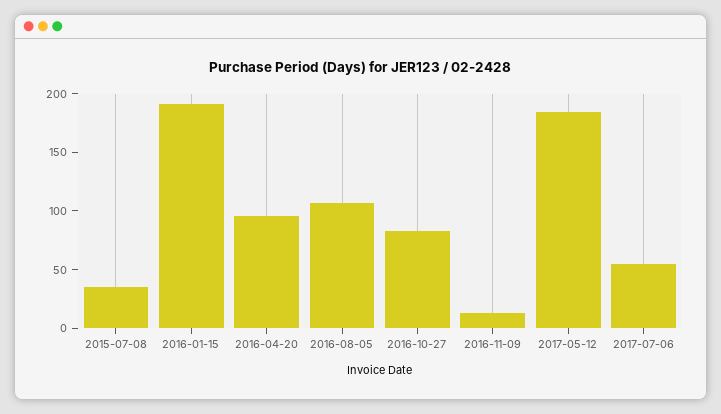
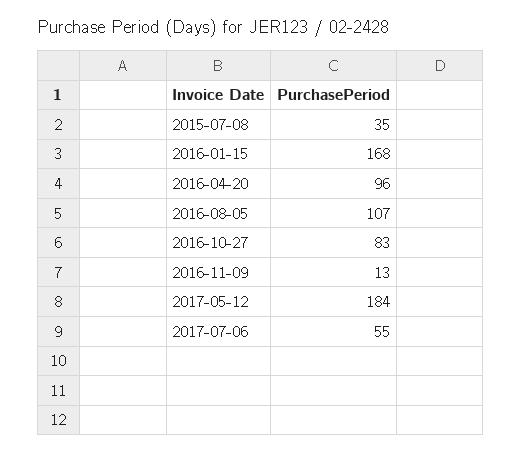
  {
    "2015-07-08": 35,
-   "2016-01-15": 190,
+   "2016-01-15": 168,
    "2016-04-20": 96,
    "2016-08-05": 107,
    "2016-10-27": 83,
    "2016-11-09": 13,
    "2017-05-12": 184,
    "2017-07-06": 55
  }

